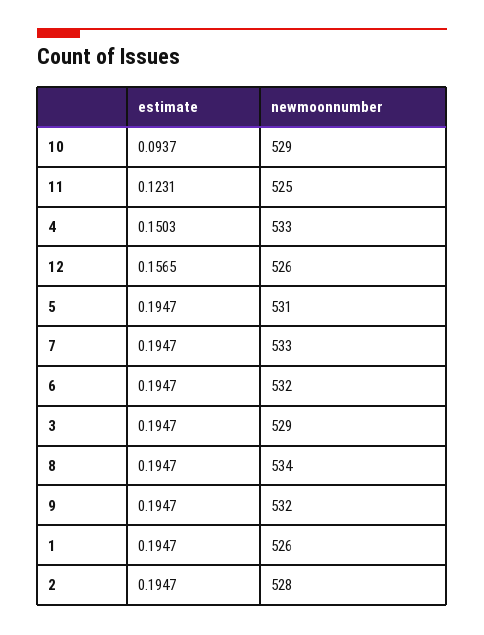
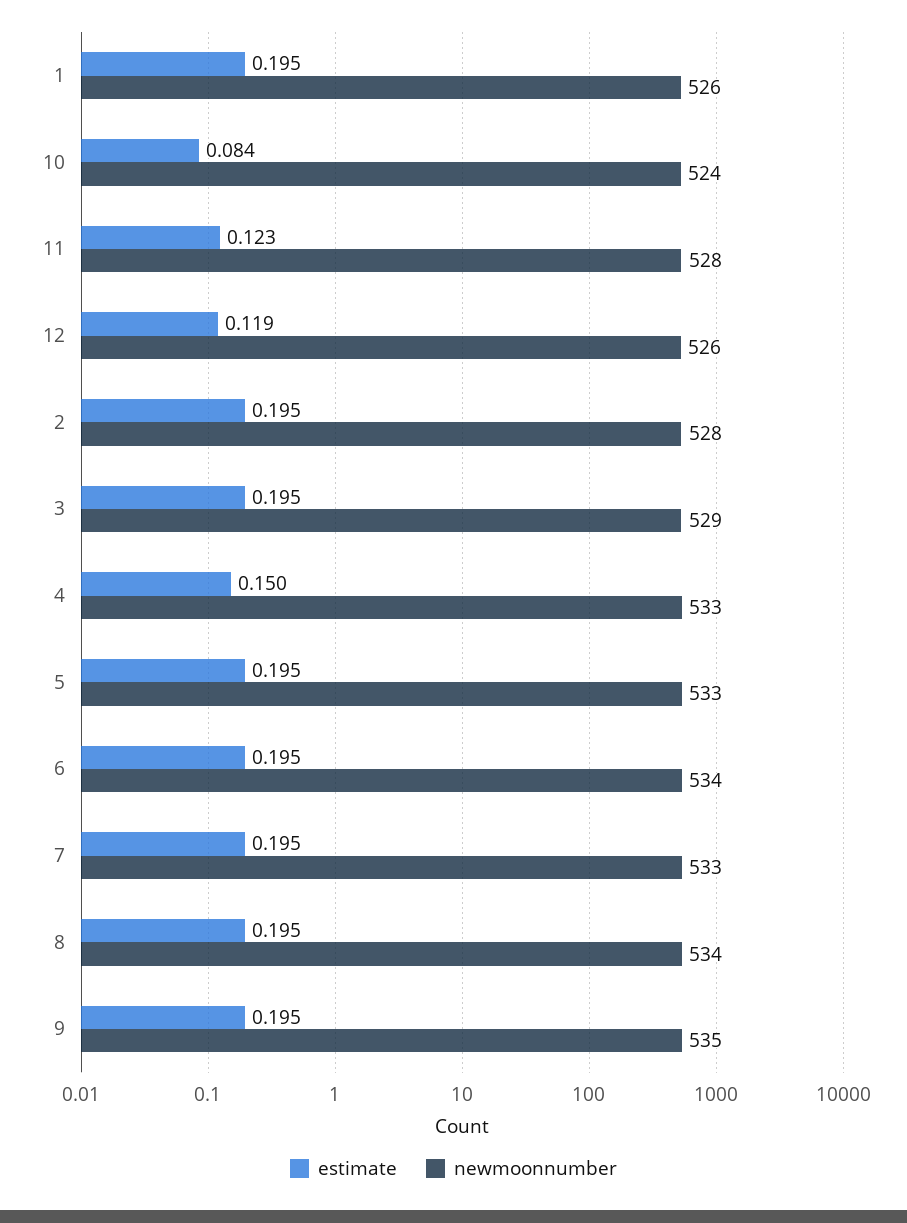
  {
    "estimate": {
-     "10": 0.0937,
+     "10": 0.084,
      "11": 0.1231,
      "4": 0.1503,
-     "12": 0.1565,
+     "12": 0.119,
      "5": 0.1947,
      "7": 0.1947,
      "6": 0.1947,
      "3": 0.1947,
      "8": 0.1947,
      "9": 0.1947,
      "1": 0.1947,
      "2": 0.1947
    },
    "newmoonnumber": {
-     "10": 529,
+     "10": 524,
-     "11": 525,
+     "11": 528,
      "4": 533,
      "12": 526,
-     "5": 531,
+     "5": 533,
      "7": 533,
-     "6": 532,
+     "6": 534,
      "3": 529,
      "8": 534,
-     "9": 532,
+     "9": 535,
      "1": 526,
      "2": 528
    }
  }

